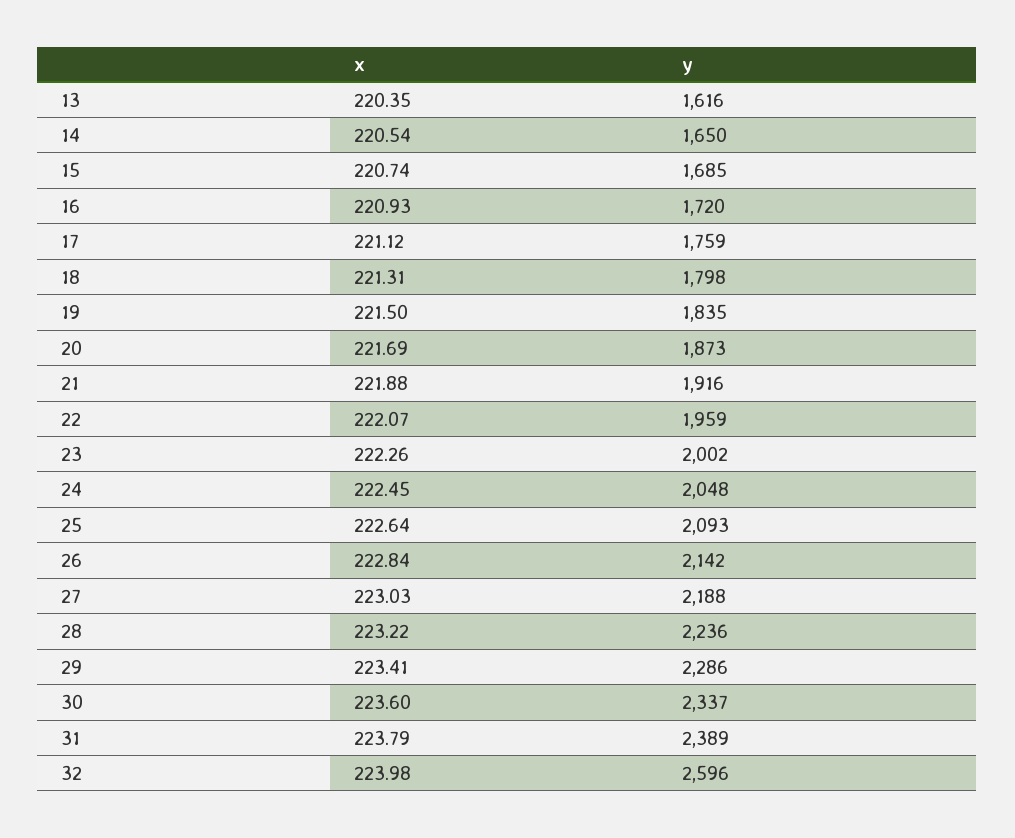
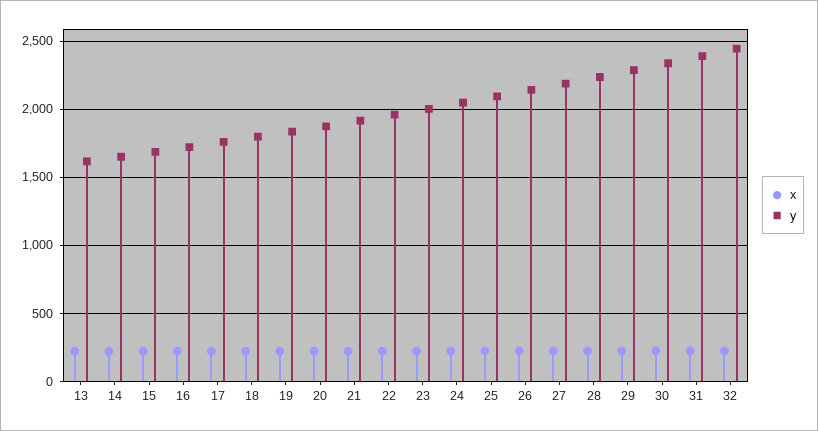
  {
    "x": {
      "13": 220.35,
      "14": 220.54,
      "15": 220.74,
      "16": 220.93,
      "17": 221.12,
      "18": 221.31,
      "19": 221.5,
      "20": 221.69,
      "21": 221.88,
      "22": 222.07,
      "23": 222.26,
      "24": 222.45,
      "25": 222.64,
      "26": 222.84,
      "27": 223.03,
      "28": 223.22,
      "29": 223.41,
      "30": 223.6,
      "31": 223.79,
      "32": 223.98
    },
    "y": {
      "13": 1616,
      "14": 1650,
      "15": 1685,
      "16": 1720,
      "17": 1759,
      "18": 1798,
      "19": 1835,
      "20": 1873,
      "21": 1916,
      "22": 1959,
      "23": 2002,
      "24": 2048,
      "25": 2093,
      "26": 2142,
      "27": 2188,
      "28": 2236,
      "29": 2286,
      "30": 2337,
      "31": 2389,
-     "32": 2596
+     "32": 2450
    }
  }

